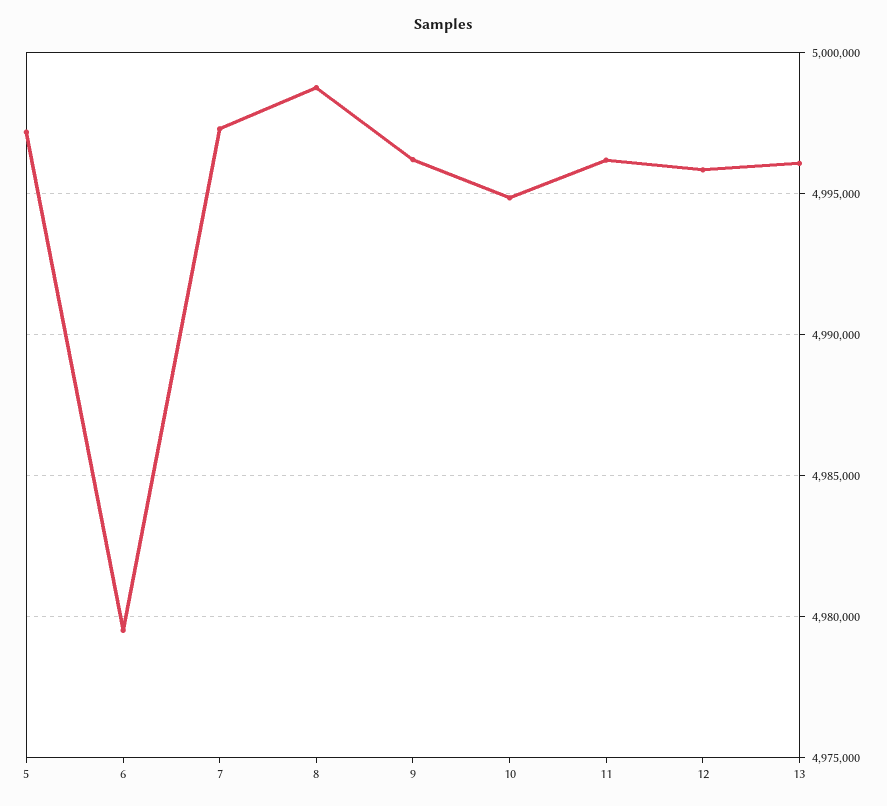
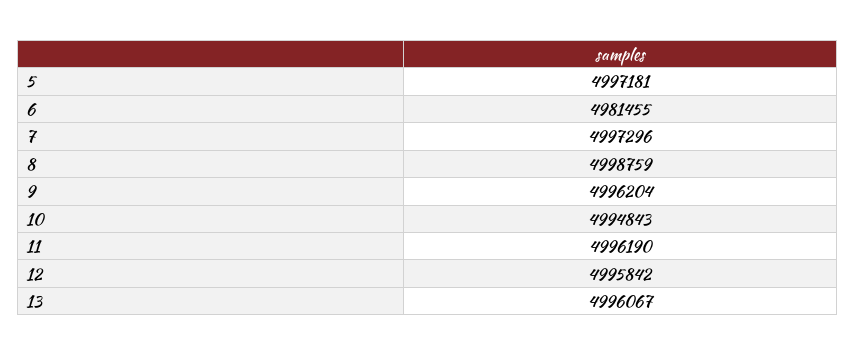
  {
    "5": 4997181,
-   "6": 4979500,
+   "6": 4981455,
    "7": 4997296,
    "8": 4998759,
    "9": 4996204,
    "10": 4994843,
    "11": 4996190,
    "12": 4995842,
    "13": 4996067
  }

